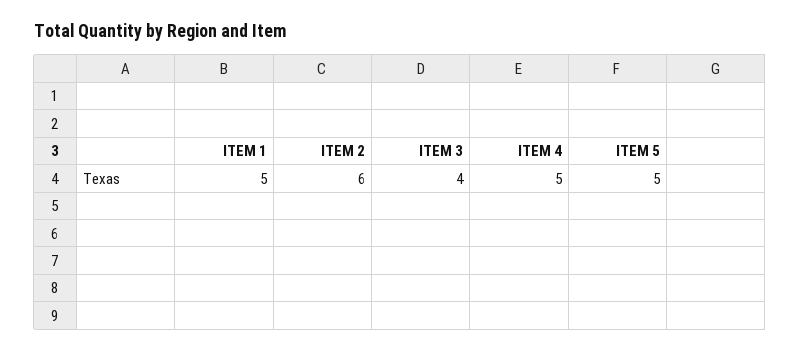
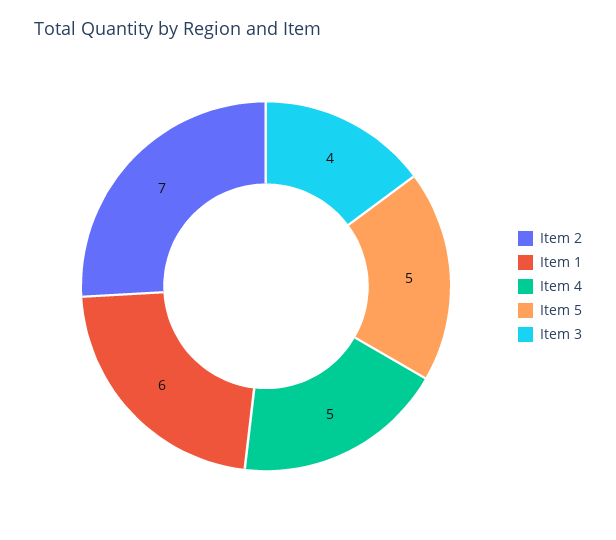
  {
-   "ITEM 1": 5,
+   "ITEM 1": 6,
-   "ITEM 2": 6,
+   "ITEM 2": 7,
    "ITEM 3": 4,
    "ITEM 4": 5,
    "ITEM 5": 5
  }

